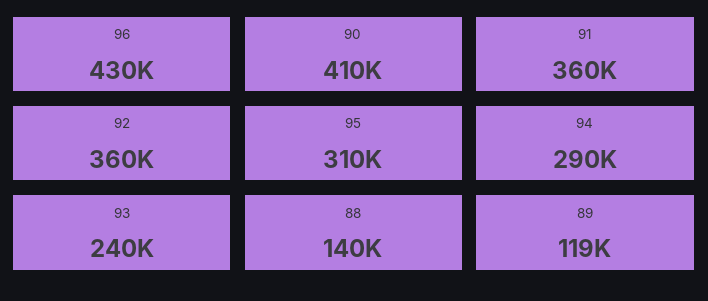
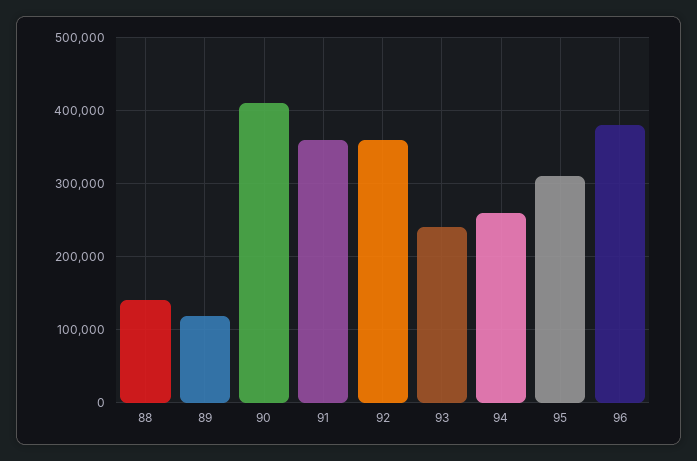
  {
-   "96": 430000,
+   "96": 380000,
    "90": 410000,
    "91": 360000,
    "92": 360000,
    "95": 310000,
-   "94": 290000,
+   "94": 260000,
    "93": 240000,
    "88": 140000,
    "89": 119000
  }

